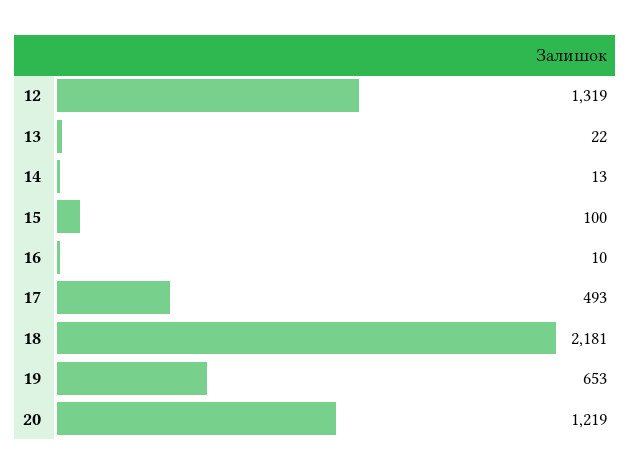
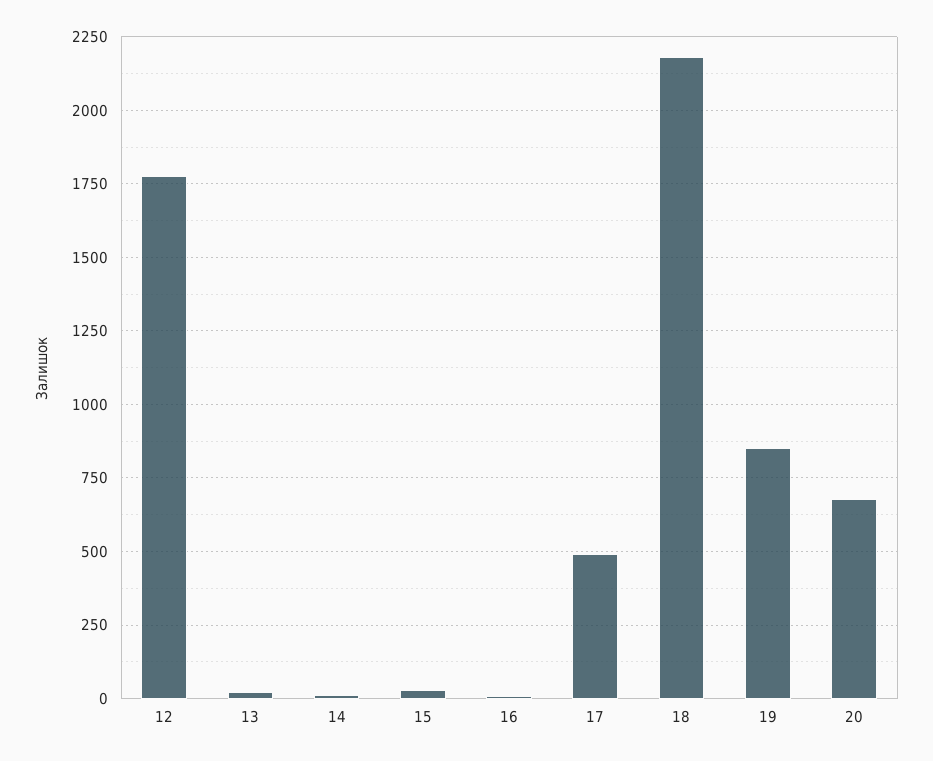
  {
-   "12": 1319,
+   "12": 1775,
    "13": 22,
    "14": 13,
-   "15": 100,
+   "15": 25,
    "16": 10,
    "17": 493,
    "18": 2181,
-   "19": 653,
+   "19": 850,
-   "20": 1219
+   "20": 675
  }

